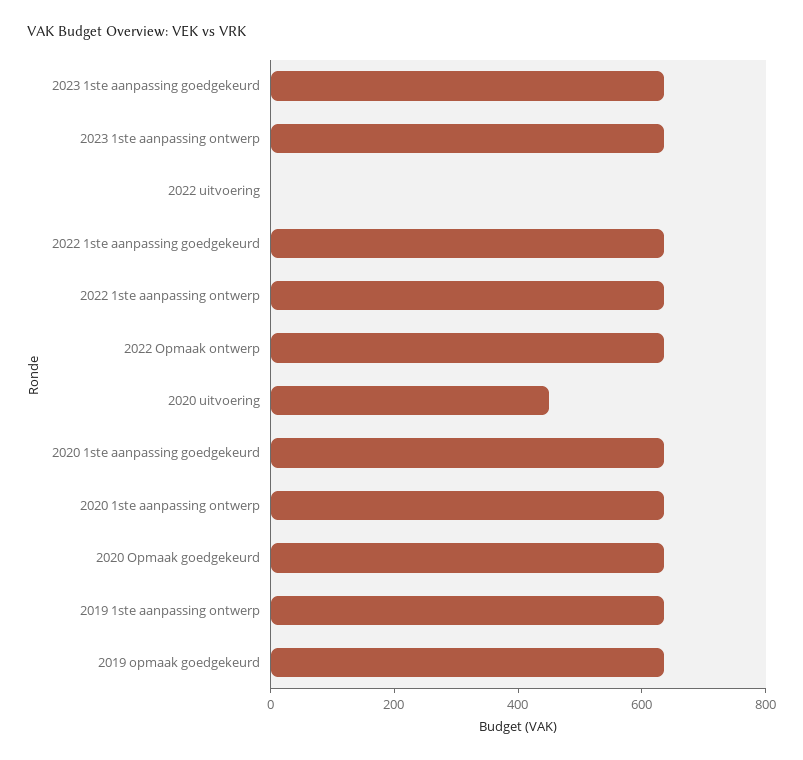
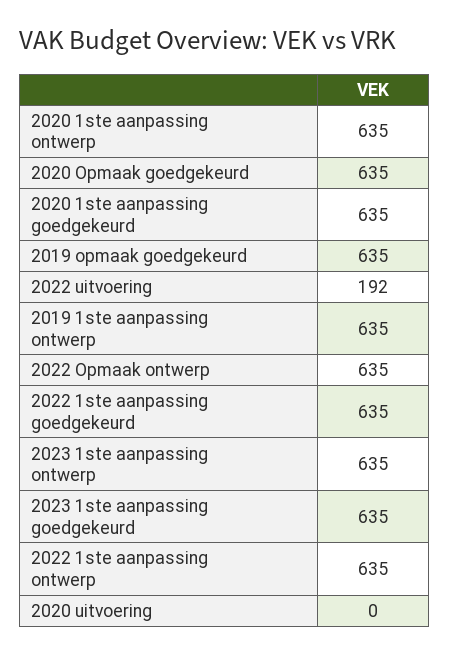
  {
    "2023 1ste aanpassing goedgekeurd": 635,
    "2023 1ste aanpassing ontwerp": 635,
-   "2022 uitvoering": 0,
+   "2022 uitvoering": 192,
    "2022 1ste aanpassing goedgekeurd": 635,
    "2022 1ste aanpassing ontwerp": 635,
    "2022 Opmaak ontwerp": 635,
-   "2020 uitvoering": 450,
+   "2020 uitvoering": 0,
    "2020 1ste aanpassing goedgekeurd": 635,
    "2020 1ste aanpassing ontwerp": 635,
    "2020 Opmaak goedgekeurd": 635,
    "2019 1ste aanpassing ontwerp": 635,
    "2019 opmaak goedgekeurd": 635
  }

